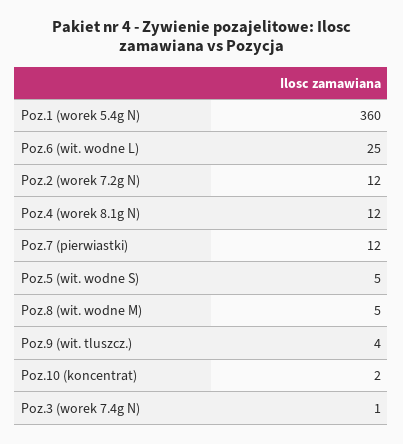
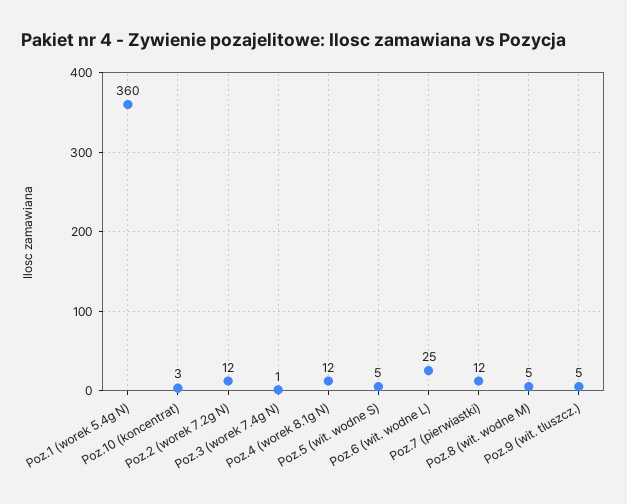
  {
    "Poz.1 (worek 5.4g N)": 360,
    "Poz.6 (wit. wodne L)": 25,
    "Poz.2 (worek 7.2g N)": 12,
    "Poz.4 (worek 8.1g N)": 12,
    "Poz.7 (pierwiastki)": 12,
    "Poz.5 (wit. wodne S)": 5,
    "Poz.8 (wit. wodne M)": 5,
-   "Poz.9 (wit. tluszcz.)": 4,
+   "Poz.9 (wit. tluszcz.)": 5,
-   "Poz.10 (koncentrat)": 2,
+   "Poz.10 (koncentrat)": 3,
    "Poz.3 (worek 7.4g N)": 1
  }

